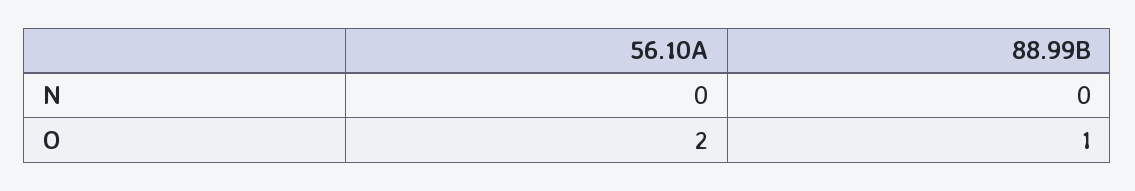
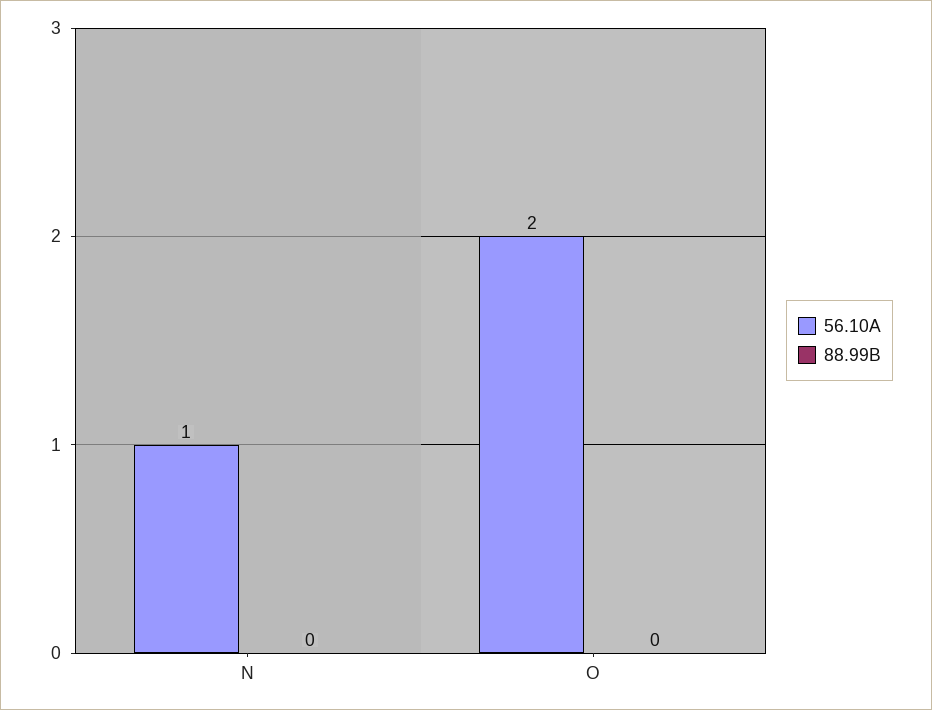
  {
    "56.10A": {
-     "N": 0,
+     "N": 1,
      "O": 2
    },
    "88.99B": {
      "N": 0,
-     "O": 1
+     "O": 0
    }
  }

